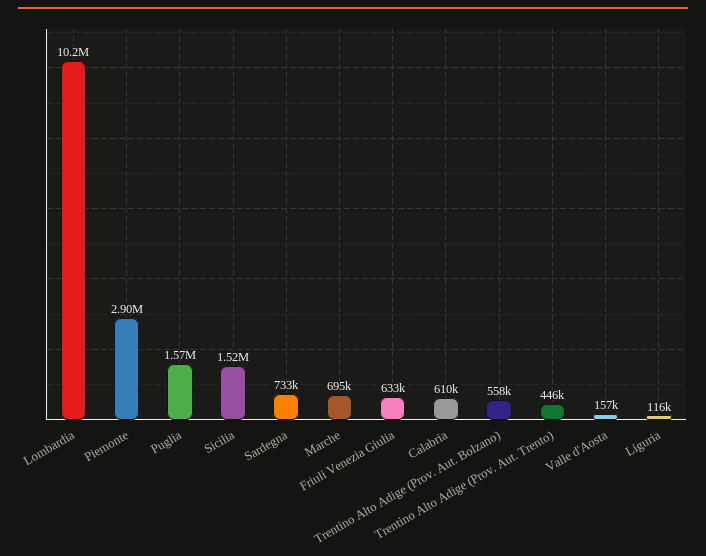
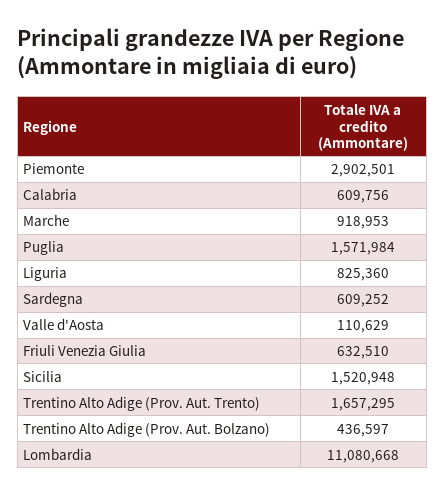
  {
-   "Lombardia": 10200000,
+   "Lombardia": 11080668,
    "Piemonte": 2902501,
    "Puglia": 1571984,
    "Sicilia": 1520948,
-   "Sardegna": 733000,
+   "Sardegna": 609252,
-   "Marche": 695000,
+   "Marche": 918953,
    "Friuli Venezia Giulia": 632510,
    "Calabria": 609756,
-   "Trentino Alto Adige (Prov. Aut. Bolzano)": 558000,
+   "Trentino Alto Adige (Prov. Aut. Bolzano)": 436597,
-   "Trentino Alto Adige (Prov. Aut. Trento)": 446000,
+   "Trentino Alto Adige (Prov. Aut. Trento)": 1657295,
-   "Valle d'Aosta": 157000,
+   "Valle d'Aosta": 110629,
-   "Liguria": 116000
+   "Liguria": 825360
  }

